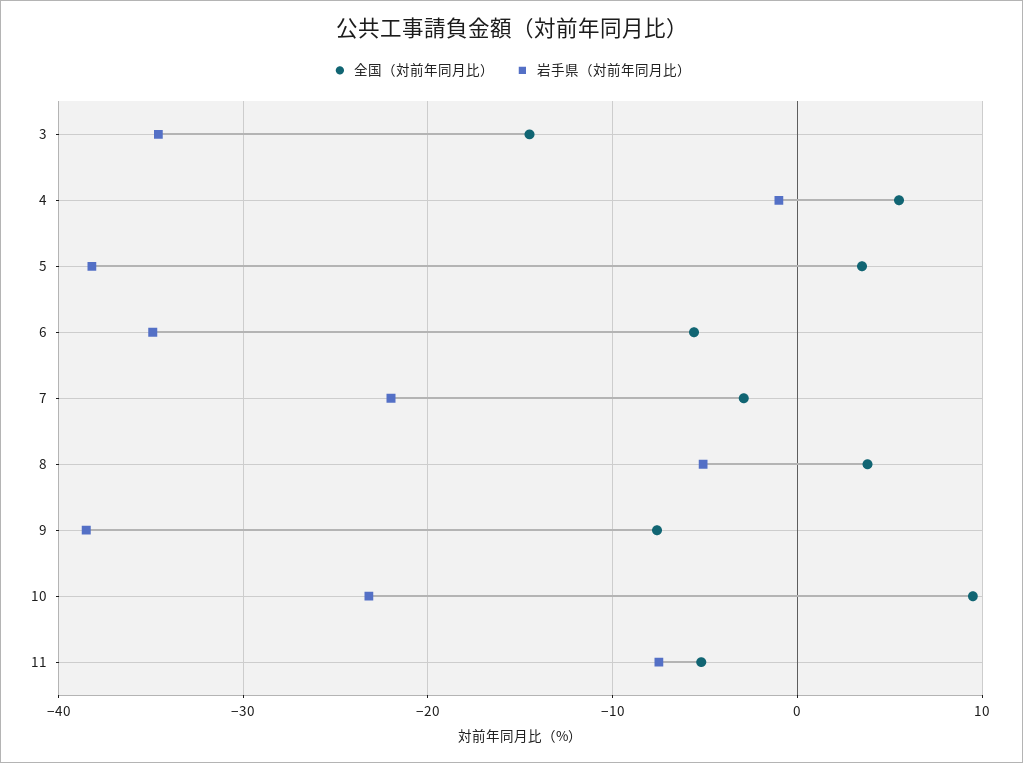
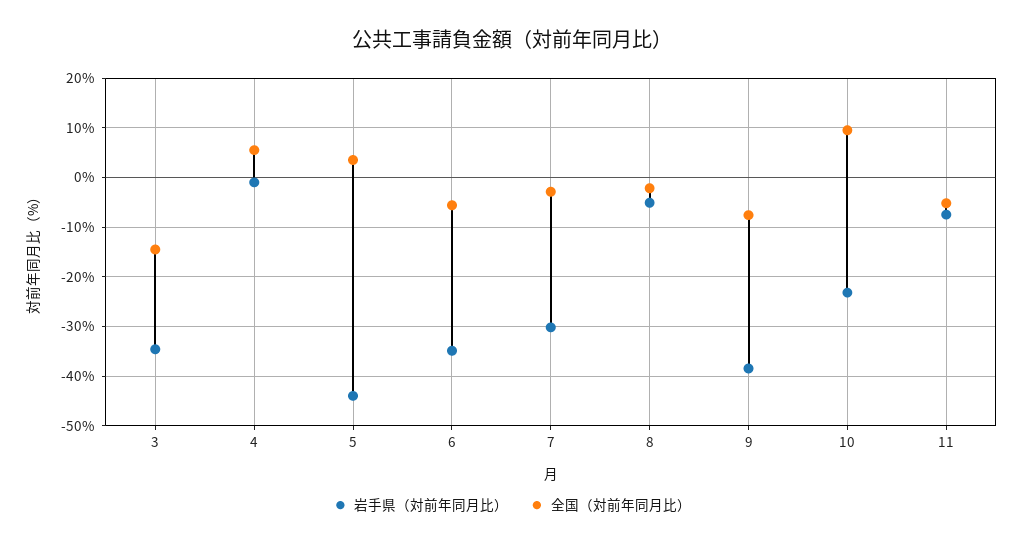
  {
    "全国（対前年同月比）": {
      "3": -15,
      "4": 6,
      "5": 4,
      "6": -6,
      "7": -3,
-     "8": 4,
+     "8": -2,
      "9": -8,
      "10": 10,
      "11": -5
    },
    "岩手県（対前年同月比）": {
      "3": -35,
      "4": -1,
-     "5": -38,
+     "5": -44,
      "6": -35,
-     "7": -22,
+     "7": -30,
      "8": -5,
      "9": -39,
      "10": -23,
      "11": -8
    }
  }

